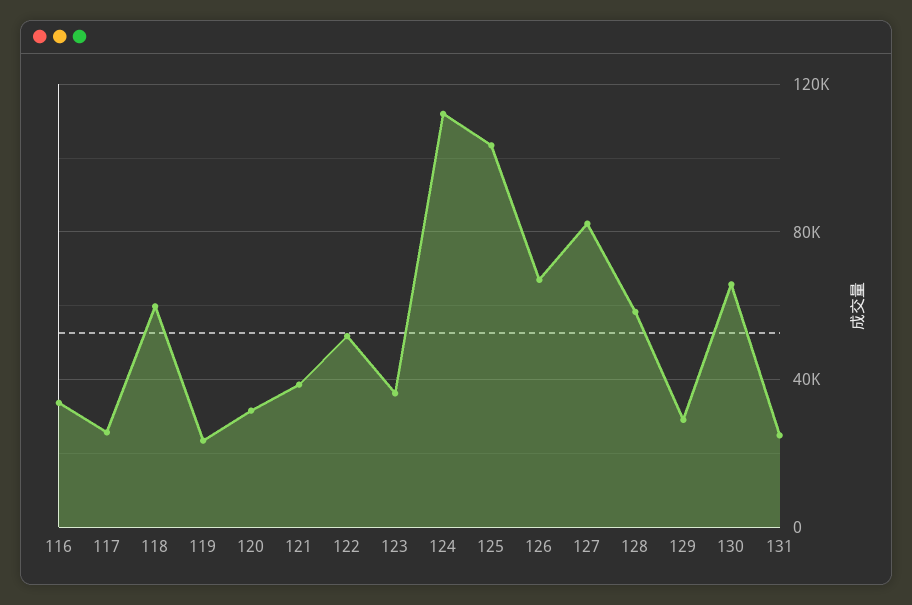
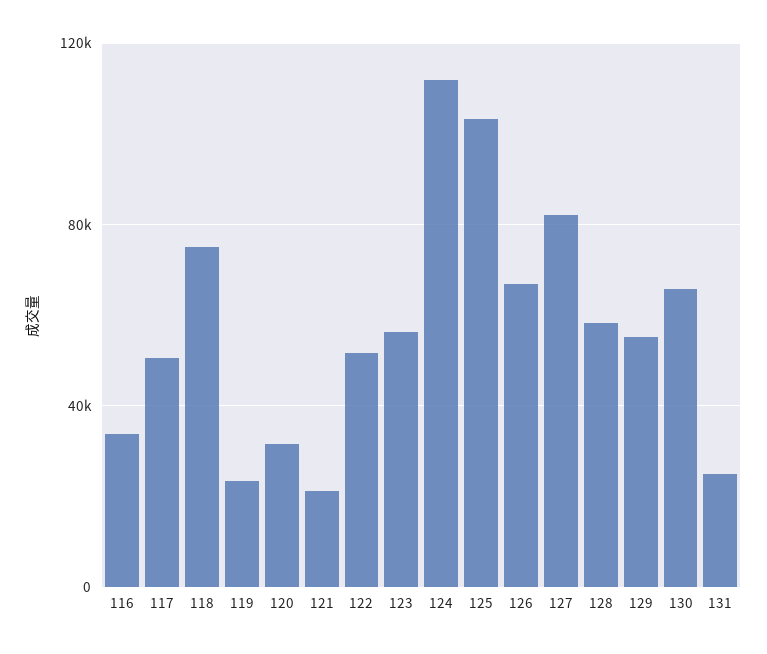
  {
    "116": 35000,
-   "117": 25000,
+   "117": 50000,
-   "118": 60000,
+   "118": 75000,
    "119": 25000,
    "120": 30000,
-   "121": 40000,
+   "121": 20000,
    "122": 50000,
-   "123": 35000,
+   "123": 55000,
    "124": 110000,
    "125": 105000,
    "126": 65000,
    "127": 80000,
    "128": 60000,
-   "129": 30000,
+   "129": 55000,
    "130": 65000,
    "131": 25000
  }

